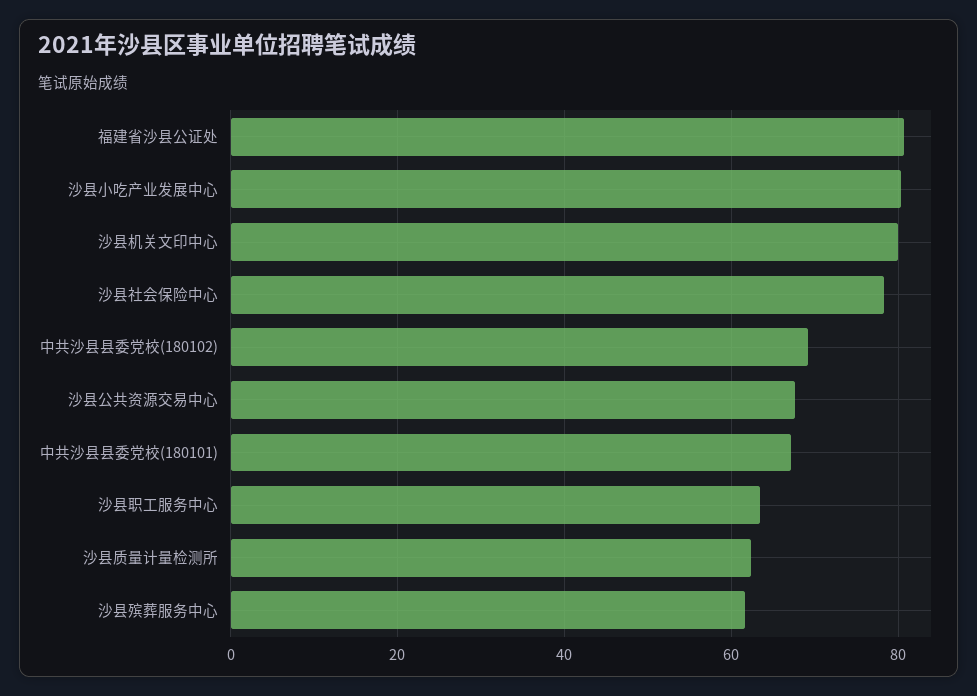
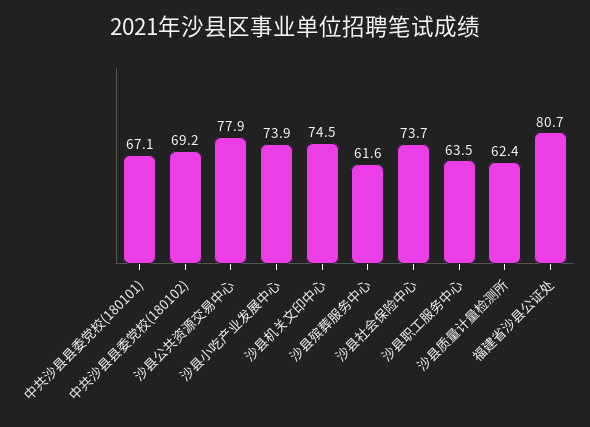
  {
    "福建省沙县公证处": 80.7,
-   "沙县小吃产业发展中心": 80,
+   "沙县小吃产业发展中心": 73.9,
-   "沙县机关文印中心": 80,
+   "沙县机关文印中心": 74.5,
-   "沙县社会保险中心": 78,
+   "沙县社会保险中心": 73.7,
    "中共沙县县委党校(180102)": 69.2,
-   "沙县公共资源交易中心": 68,
+   "沙县公共资源交易中心": 77.9,
    "中共沙县县委党校(180101)": 67.1,
    "沙县职工服务中心": 63.5,
    "沙县质量计量检测所": 62.4,
    "沙县殡葬服务中心": 61.6
  }

